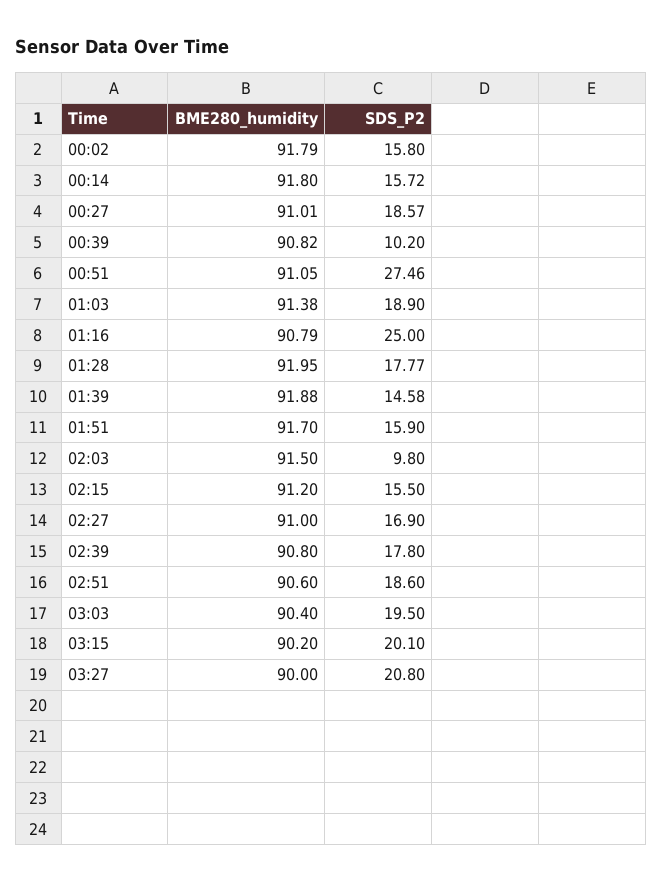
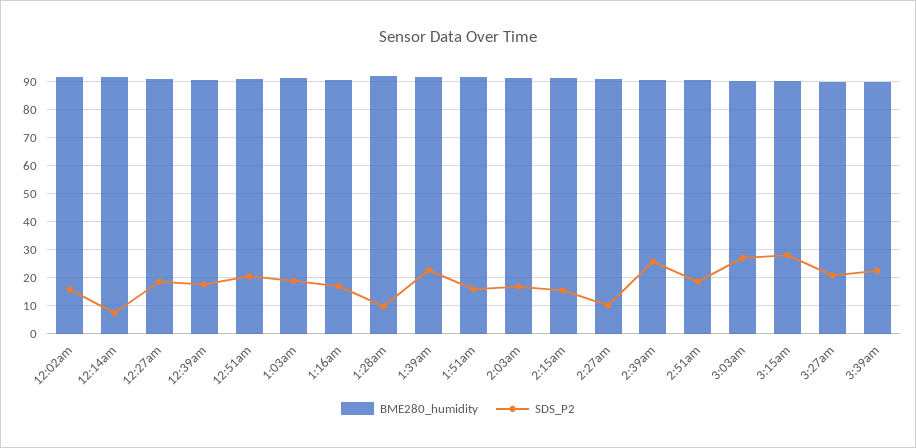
  {
    "BME280_humidity": {
      "00:02": 91.79,
      "00:14": 91.8,
      "00:27": 91.01,
      "00:39": 90.82,
      "00:51": 91.05,
      "01:03": 91.38,
      "01:16": 90.79,
      "01:28": 91.95,
      "01:39": 91.88,
      "01:51": 91.7,
      "02:03": 91.5,
      "02:15": 91.2,
      "02:27": 91,
      "02:39": 90.8,
      "02:51": 90.6,
      "03:03": 90.4,
      "03:15": 90.2,
-     "03:27": 90
+     "03:27": 90,
+     "3:39am": 90
    },
    "SDS_P2": {
      "00:02": 15.8,
-     "00:14": 15.72,
+     "00:14": 7.5,
      "00:27": 18.57,
-     "00:39": 10.2,
+     "00:39": 17.5,
-     "00:51": 27.46,
+     "00:51": 20,
      "01:03": 18.9,
-     "01:16": 25,
+     "01:16": 17.5,
-     "01:28": 17.77,
+     "01:28": 10,
-     "01:39": 14.58,
+     "01:39": 22.5,
      "01:51": 15.9,
-     "02:03": 9.8,
+     "02:03": 17.5,
      "02:15": 15.5,
-     "02:27": 16.9,
+     "02:27": 10,
-     "02:39": 17.8,
+     "02:39": 25,
      "02:51": 18.6,
-     "03:03": 19.5,
+     "03:03": 27.5,
-     "03:15": 20.1,
+     "03:15": 27.5,
-     "03:27": 20.8
+     "03:27": 20.8,
+     "3:39am": 22.5
    }
  }

